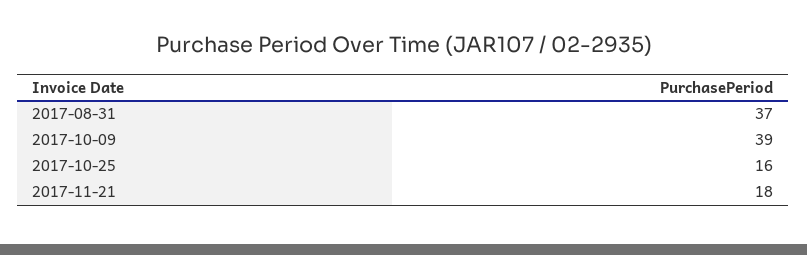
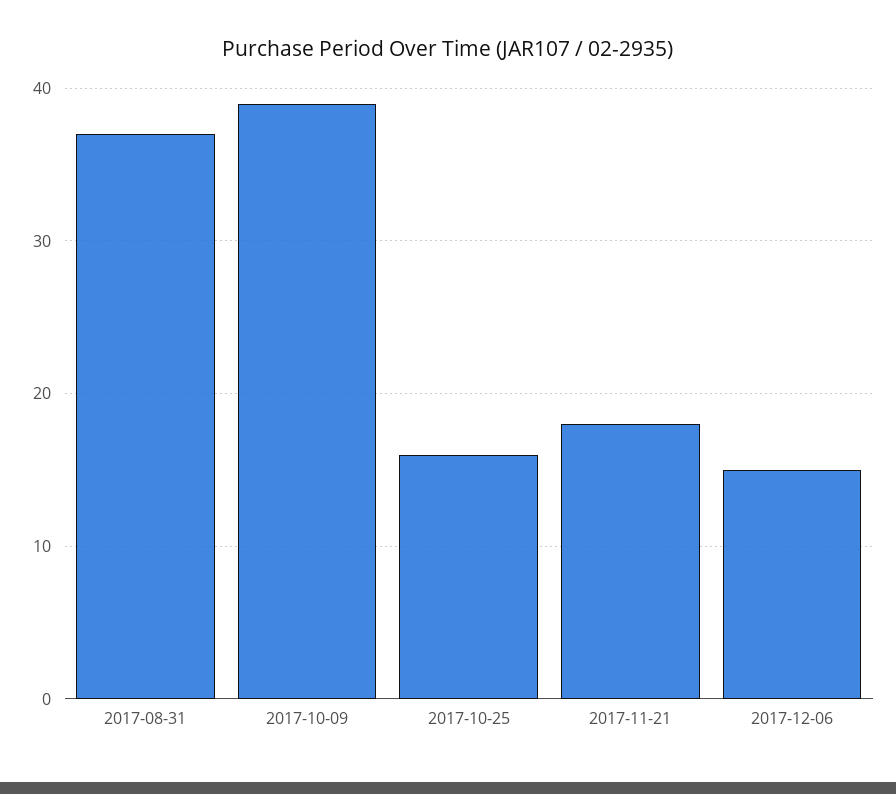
  {
    "2017-08-31": 37,
    "2017-10-09": 39,
    "2017-10-25": 16,
-   "2017-11-21": 18
+   "2017-11-21": 18,
+   "2017-12-06": 15
  }

